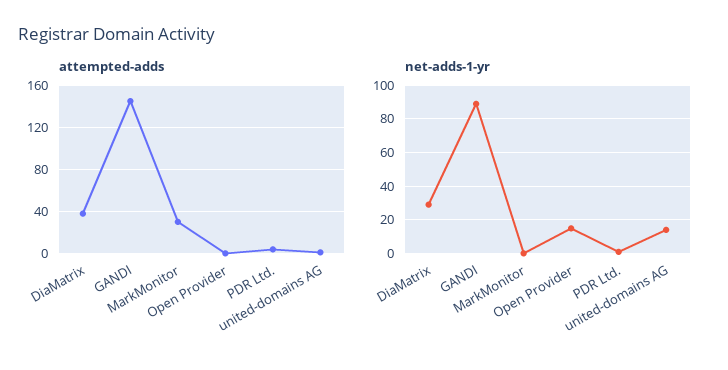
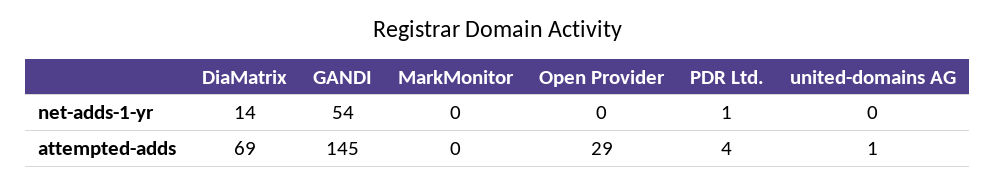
  {
    "attempted-adds": {
-     "DiaMatrix": 40,
+     "DiaMatrix": 69,
      "GANDI": 145,
-     "MarkMonitor": 30,
+     "MarkMonitor": 0,
-     "Open Provider": 0,
+     "Open Provider": 29,
      "PDR Ltd.": 4,
      "united-domains AG": 1
    },
    "net-adds-1-yr": {
-     "DiaMatrix": 30,
+     "DiaMatrix": 14,
-     "GANDI": 90,
+     "GANDI": 54,
      "MarkMonitor": 0,
-     "Open Provider": 15,
+     "Open Provider": 0,
      "PDR Ltd.": 1,
-     "united-domains AG": 15
+     "united-domains AG": 0
    }
  }

